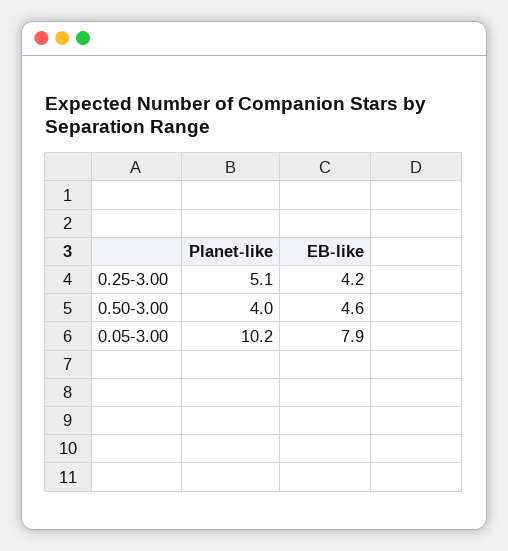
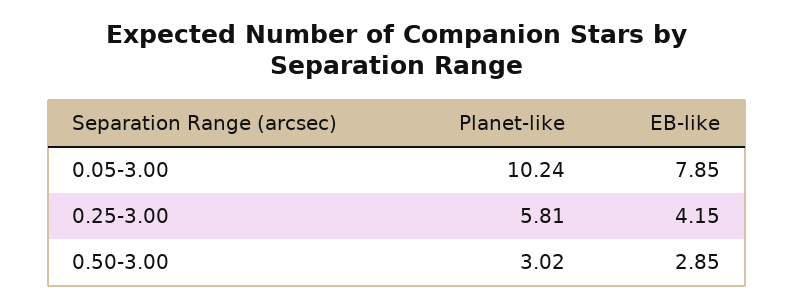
  {
    "Planet-like": {
-     "0.25-3.00": 5.1,
+     "0.25-3.00": 5.81,
-     "0.50-3.00": 4,
+     "0.50-3.00": 3.02,
      "0.05-3.00": 10.24
    },
    "EB-like": {
      "0.25-3.00": 4.15,
-     "0.50-3.00": 4.6,
+     "0.50-3.00": 2.85,
      "0.05-3.00": 7.85
    }
  }

